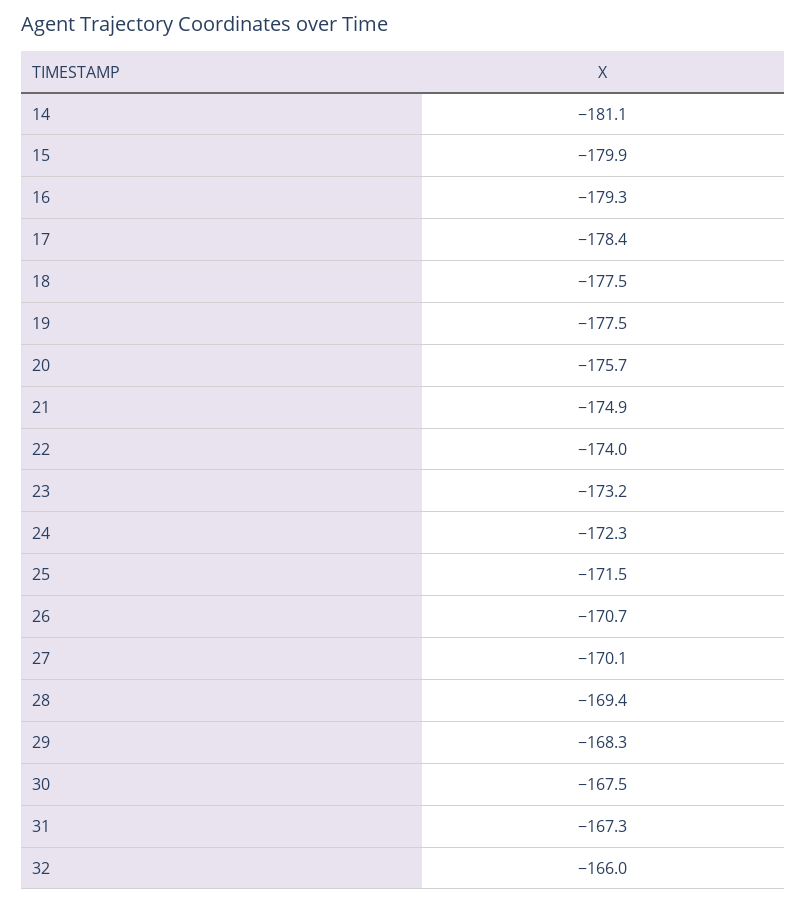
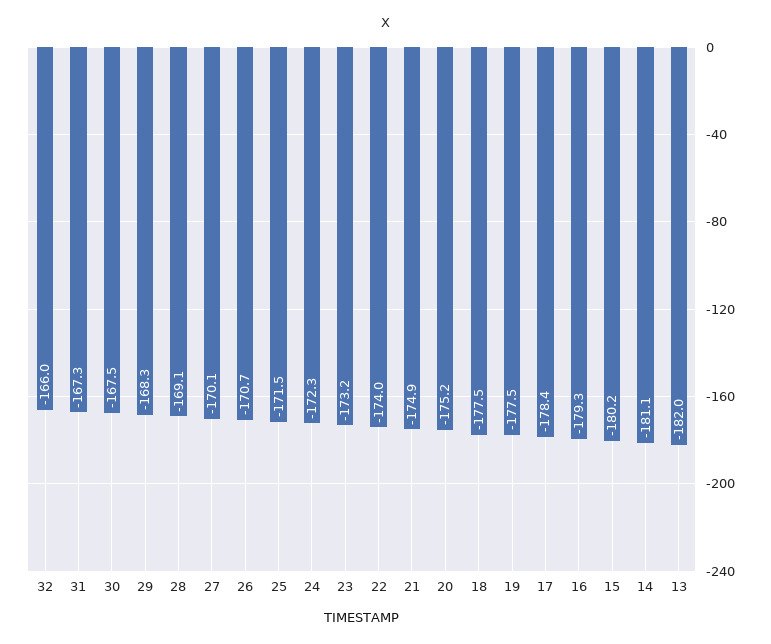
  {
    "14": -181.1,
-   "15": -179.9,
+   "15": -180.2,
    "16": -179.3,
    "17": -178.4,
    "18": -177.5,
    "19": -177.5,
-   "20": -175.7,
+   "20": -175.2,
    "21": -174.9,
    "22": -174,
    "23": -173.2,
    "24": -172.3,
    "25": -171.5,
    "26": -170.7,
    "27": -170.1,
-   "28": -169.4,
+   "28": -169.1,
    "29": -168.3,
    "30": -167.5,
    "31": -167.3,
-   "32": -166
+   "32": -166,
+   "13": -182
  }

